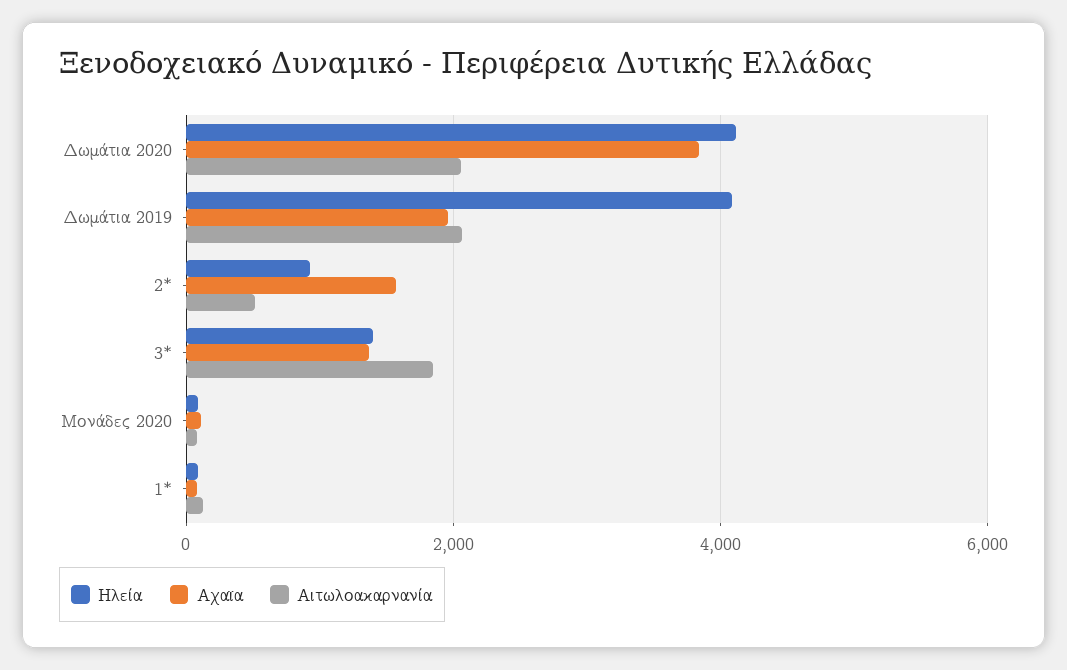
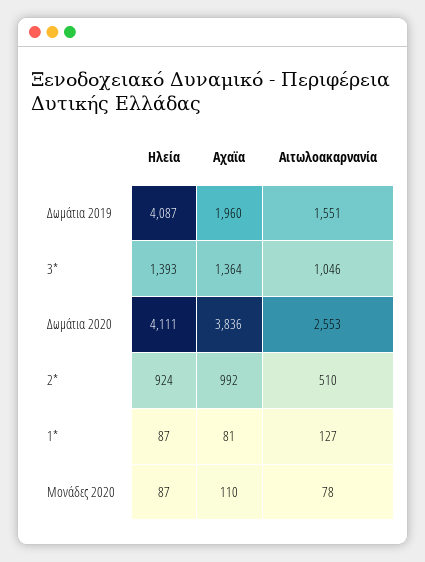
  {
    "Ηλεία": {
      "Δωμάτια 2020": 4111,
      "Δωμάτια 2019": 4087,
      "2*": 924,
      "3*": 1393,
      "Μονάδες 2020": 87,
      "1*": 87
    },
    "Αχαϊα": {
      "Δωμάτια 2020": 3836,
      "Δωμάτια 2019": 1960,
-     "2*": 1600,
+     "2*": 992,
      "3*": 1364,
      "Μονάδες 2020": 110,
      "1*": 81
    },
    "Αιτωλοακαρνανία": {
-     "Δωμάτια 2020": 2000,
+     "Δωμάτια 2020": 2553,
-     "Δωμάτια 2019": 2000,
+     "Δωμάτια 2019": 1551,
      "2*": 510,
-     "3*": 1800,
+     "3*": 1046,
      "Μονάδες 2020": 78,
      "1*": 127
    }
  }

